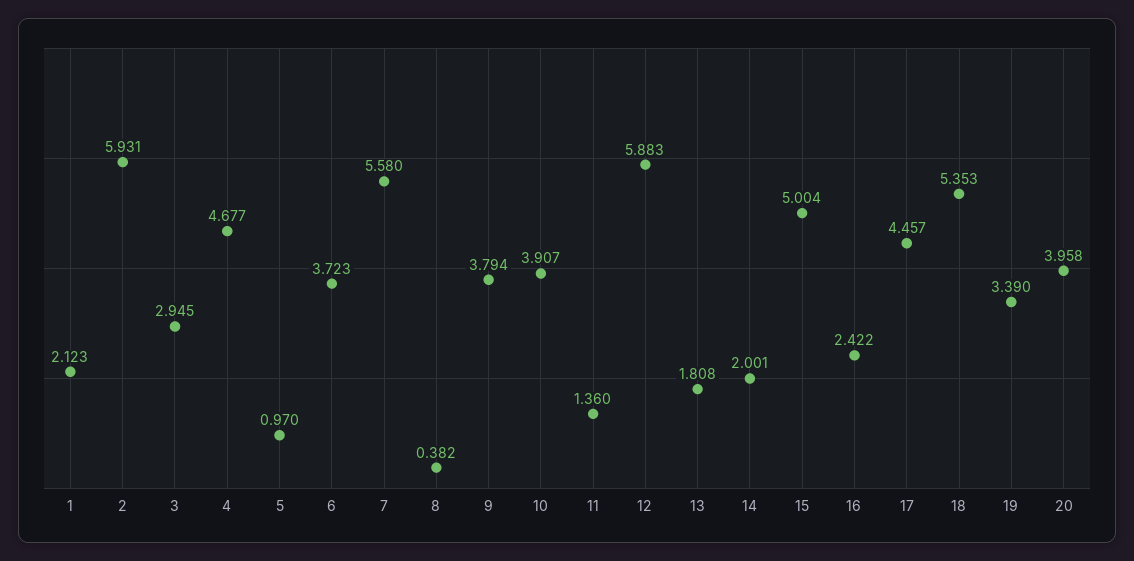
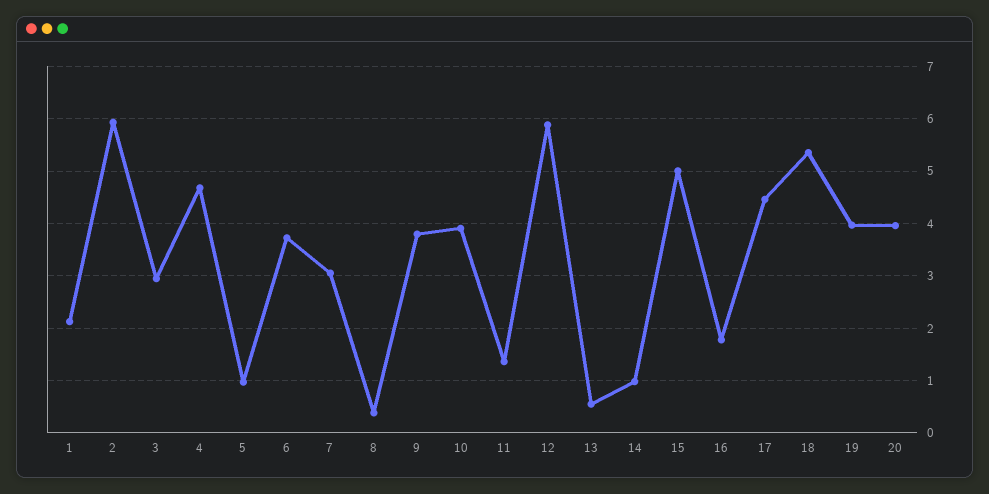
  {
    "1": 2.123,
    "2": 5.931,
    "3": 2.945,
    "4": 4.677,
    "5": 0.97,
    "6": 3.723,
-   "7": 5.58,
+   "7": 3,
    "8": 0.382,
    "9": 3.794,
    "10": 3.907,
    "11": 1.36,
    "12": 5.883,
-   "13": 1.808,
+   "13": 0.6,
-   "14": 2.001,
+   "14": 1,
    "15": 5.004,
-   "16": 2.422,
+   "16": 1.8,
    "17": 4.457,
    "18": 5.353,
-   "19": 3.39,
+   "19": 4,
    "20": 3.958
  }

